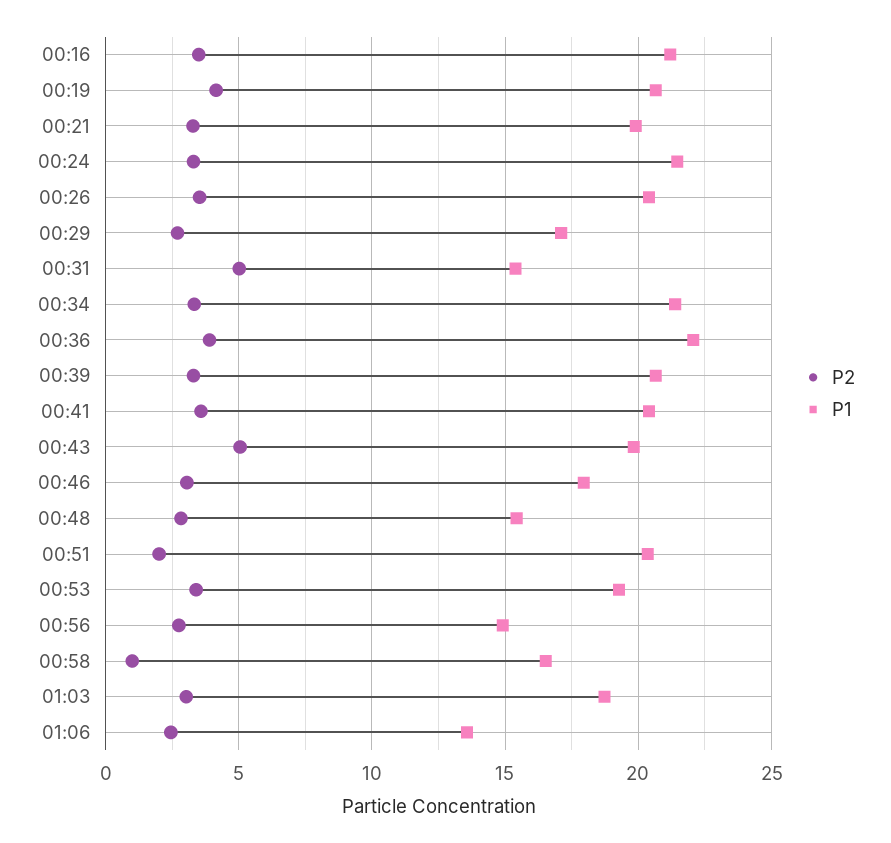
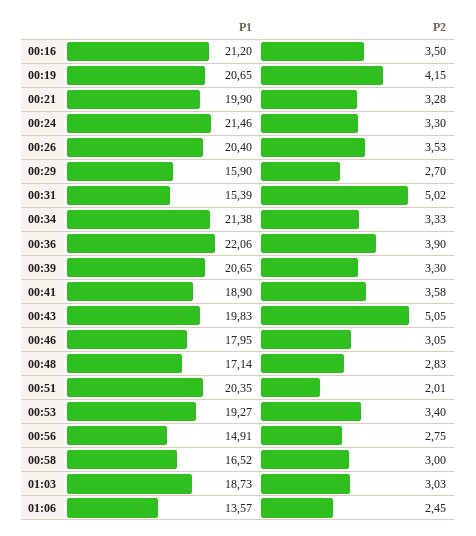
  {
    "P2": {
      "00:16": 3.5,
      "00:19": 4.15,
      "00:21": 3.28,
      "00:24": 3.3,
      "00:26": 3.53,
      "00:29": 2.7,
      "00:31": 5.02,
      "00:34": 3.33,
      "00:36": 3.9,
      "00:39": 3.3,
      "00:41": 3.58,
      "00:43": 5.05,
      "00:46": 3.05,
      "00:48": 2.83,
      "00:51": 2.01,
      "00:53": 3.4,
      "00:56": 2.75,
-     "00:58": 1,
+     "00:58": 3,
      "01:03": 3.03,
      "01:06": 2.45
    },
    "P1": {
      "00:16": 21.2,
      "00:19": 20.65,
      "00:21": 19.9,
      "00:24": 21.46,
      "00:26": 20.4,
-     "00:29": 17,
+     "00:29": 15.9,
      "00:31": 15.39,
      "00:34": 21.38,
      "00:36": 22.06,
      "00:39": 20.65,
-     "00:41": 20.5,
+     "00:41": 18.9,
      "00:43": 19.83,
      "00:46": 17.95,
-     "00:48": 15.5,
+     "00:48": 17.14,
      "00:51": 20.35,
      "00:53": 19.27,
      "00:56": 14.91,
      "00:58": 16.52,
      "01:03": 18.73,
      "01:06": 13.57
    }
  }

